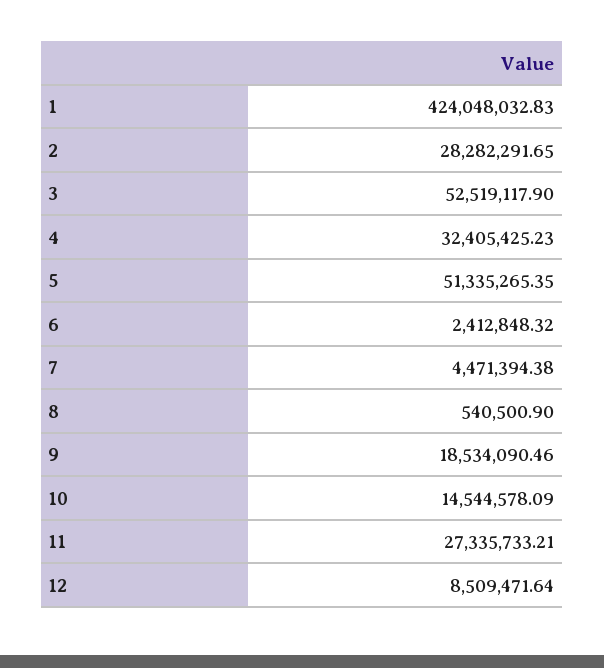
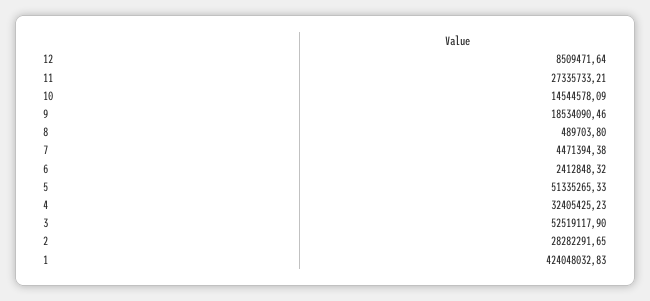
  {
    "1": 424048032.83,
    "2": 28282291.65,
    "3": 52519117.9,
    "4": 32405425.23,
-   "5": 51335265.35,
+   "5": 51335265.33,
    "6": 2412848.32,
    "7": 4471394.38,
-   "8": 540500.9,
+   "8": 489703.8,
    "9": 18534090.46,
    "10": 14544578.09,
    "11": 27335733.21,
    "12": 8509471.64
  }

